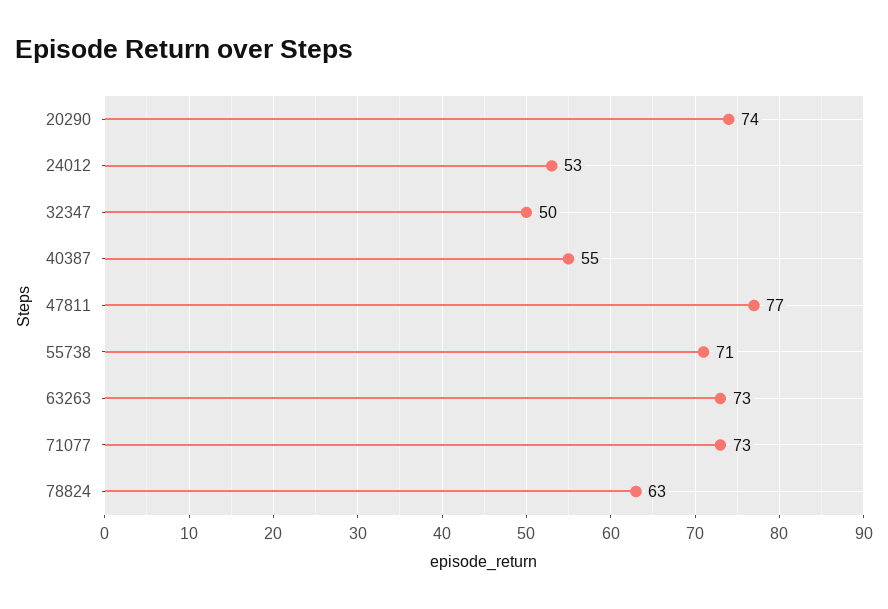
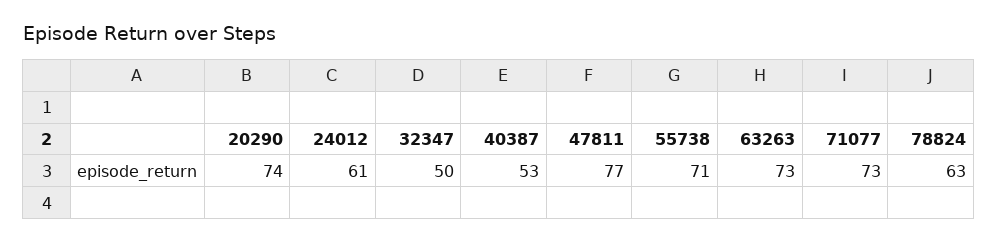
  {
    "20290": 74,
-   "24012": 53,
+   "24012": 61,
    "32347": 50,
-   "40387": 55,
+   "40387": 53,
    "47811": 77,
    "55738": 71,
    "63263": 73,
    "71077": 73,
    "78824": 63
  }

